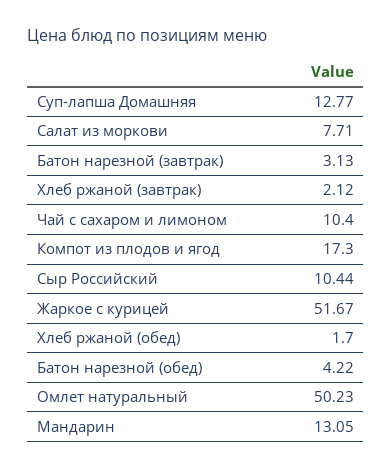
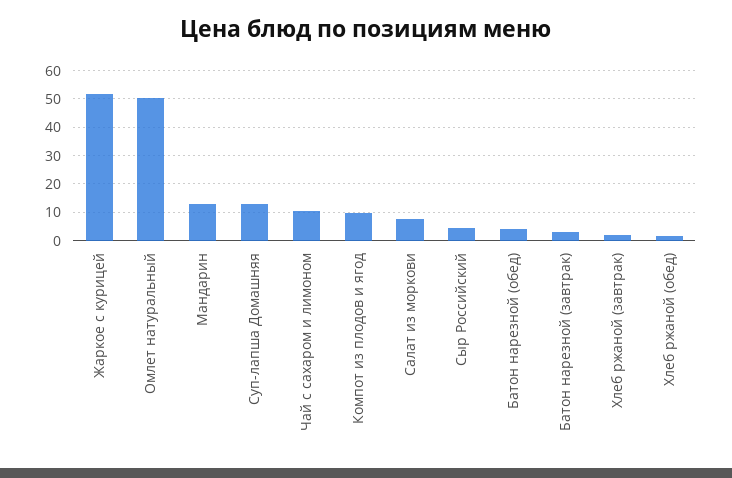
  {
    "Суп-лапша Домашняя": 12.77,
    "Салат из моркови": 7.71,
    "Батон нарезной (завтрак)": 3.13,
    "Хлеб ржаной (завтрак)": 2.12,
    "Чай с сахаром и лимоном": 10.4,
-   "Компот из плодов и ягод": 17.3,
+   "Компот из плодов и ягод": 10,
-   "Сыр Российский": 10.44,
+   "Сыр Российский": 5,
    "Жаркое с курицей": 51.67,
    "Хлеб ржаной (обед)": 1.7,
    "Батон нарезной (обед)": 4.22,
    "Омлет натуральный": 50.23,
    "Мандарин": 13.05
  }

